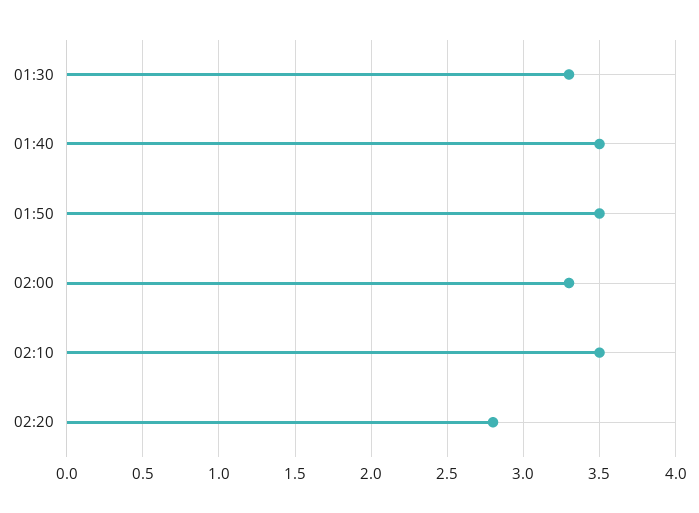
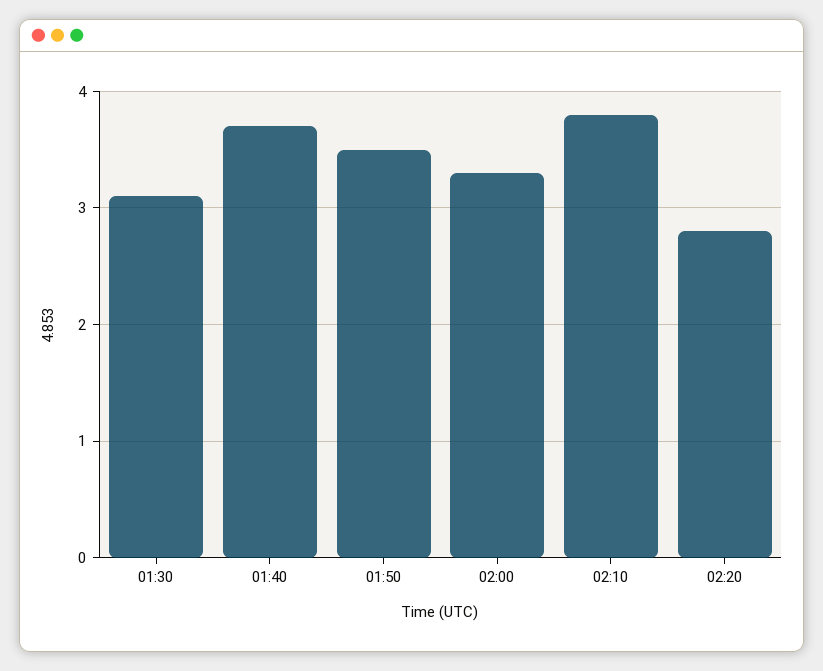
  {
-   "01:30": 3.3,
+   "01:30": 3.1,
-   "01:40": 3.5,
+   "01:40": 3.7,
    "01:50": 3.5,
    "02:00": 3.3,
-   "02:10": 3.5,
+   "02:10": 3.8,
    "02:20": 2.8
  }

